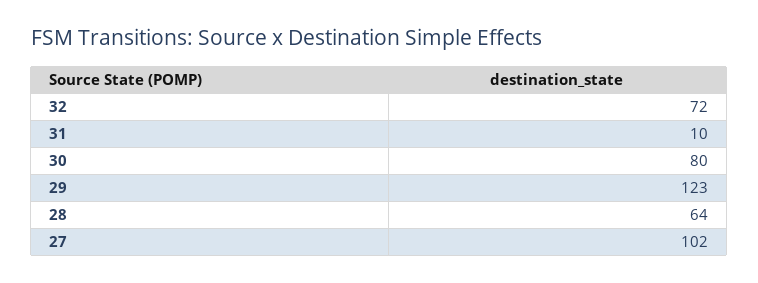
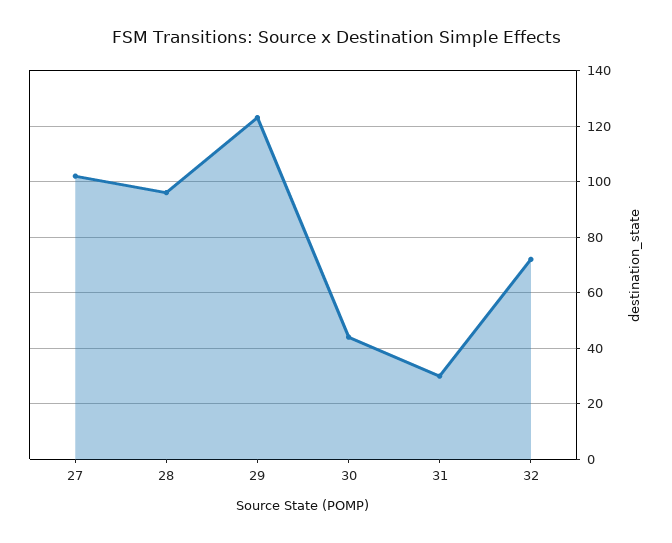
  {
    "32": 72,
-   "31": 10,
+   "31": 30,
-   "30": 80,
+   "30": 45,
    "29": 123,
-   "28": 64,
+   "28": 95,
    "27": 102
  }

